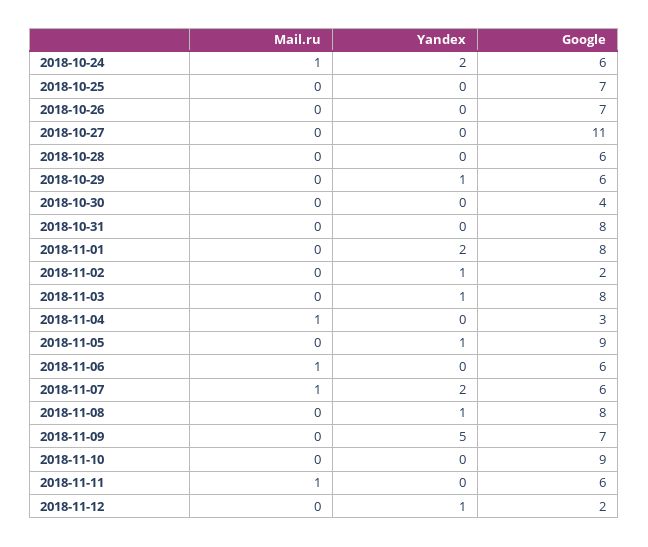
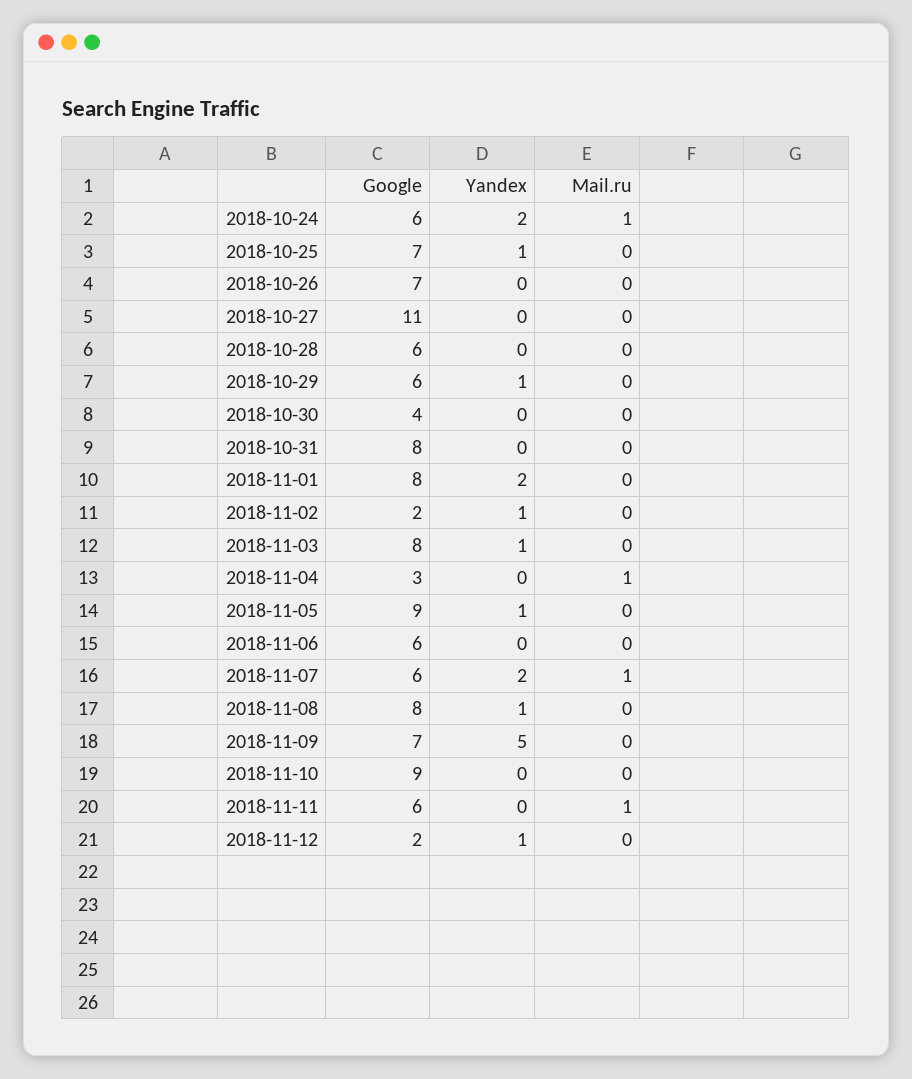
  {
    "Mail.ru": {
      "2018-10-24": 1,
      "2018-10-25": 0,
      "2018-10-26": 0,
      "2018-10-27": 0,
      "2018-10-28": 0,
      "2018-10-29": 0,
      "2018-10-30": 0,
      "2018-10-31": 0,
      "2018-11-01": 0,
      "2018-11-02": 0,
      "2018-11-03": 0,
      "2018-11-04": 1,
      "2018-11-05": 0,
-     "2018-11-06": 1,
+     "2018-11-06": 0,
      "2018-11-07": 1,
      "2018-11-08": 0,
      "2018-11-09": 0,
      "2018-11-10": 0,
      "2018-11-11": 1,
      "2018-11-12": 0
    },
    "Yandex": {
      "2018-10-24": 2,
-     "2018-10-25": 0,
+     "2018-10-25": 1,
      "2018-10-26": 0,
      "2018-10-27": 0,
      "2018-10-28": 0,
      "2018-10-29": 1,
      "2018-10-30": 0,
      "2018-10-31": 0,
      "2018-11-01": 2,
      "2018-11-02": 1,
      "2018-11-03": 1,
      "2018-11-04": 0,
      "2018-11-05": 1,
      "2018-11-06": 0,
      "2018-11-07": 2,
      "2018-11-08": 1,
      "2018-11-09": 5,
      "2018-11-10": 0,
      "2018-11-11": 0,
      "2018-11-12": 1
    },
    "Google": {
      "2018-10-24": 6,
      "2018-10-25": 7,
      "2018-10-26": 7,
      "2018-10-27": 11,
      "2018-10-28": 6,
      "2018-10-29": 6,
      "2018-10-30": 4,
      "2018-10-31": 8,
      "2018-11-01": 8,
      "2018-11-02": 2,
      "2018-11-03": 8,
      "2018-11-04": 3,
      "2018-11-05": 9,
      "2018-11-06": 6,
      "2018-11-07": 6,
      "2018-11-08": 8,
      "2018-11-09": 7,
      "2018-11-10": 9,
      "2018-11-11": 6,
      "2018-11-12": 2
    }
  }

